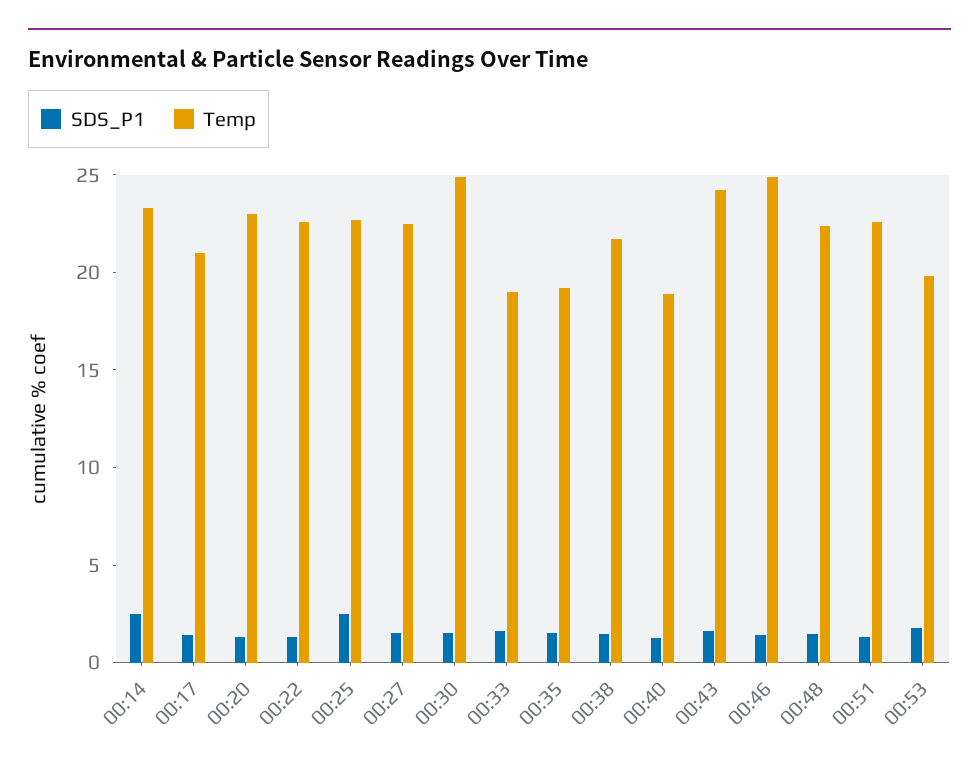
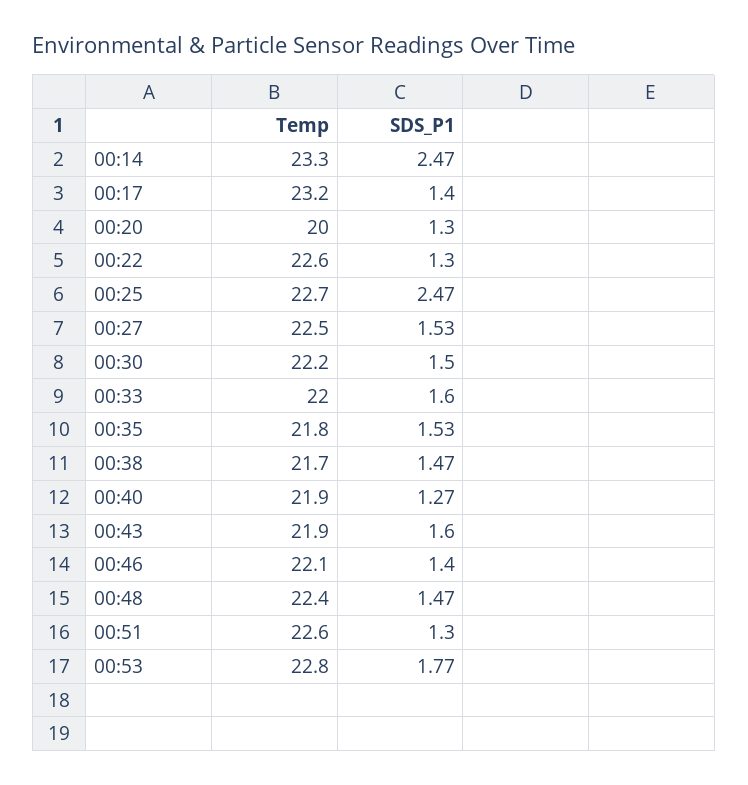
  {
    "SDS_P1": {
      "00:14": 2.47,
      "00:17": 1.4,
      "00:20": 1.3,
      "00:22": 1.3,
      "00:25": 2.47,
      "00:27": 1.53,
      "00:30": 1.5,
      "00:33": 1.6,
      "00:35": 1.53,
      "00:38": 1.47,
      "00:40": 1.27,
      "00:43": 1.6,
      "00:46": 1.4,
      "00:48": 1.47,
      "00:51": 1.3,
      "00:53": 1.77
    },
    "Temp": {
      "00:14": 23.3,
-     "00:17": 21,
+     "00:17": 23.2,
-     "00:20": 23,
+     "00:20": 20,
      "00:22": 22.6,
      "00:25": 22.7,
      "00:27": 22.5,
-     "00:30": 25,
+     "00:30": 22.2,
-     "00:33": 19,
+     "00:33": 22,
-     "00:35": 19,
+     "00:35": 21.8,
      "00:38": 21.7,
-     "00:40": 19,
+     "00:40": 21.9,
-     "00:43": 24,
+     "00:43": 21.9,
-     "00:46": 25,
+     "00:46": 22.1,
      "00:48": 22.4,
      "00:51": 22.6,
-     "00:53": 20
+     "00:53": 22.8
    }
  }

